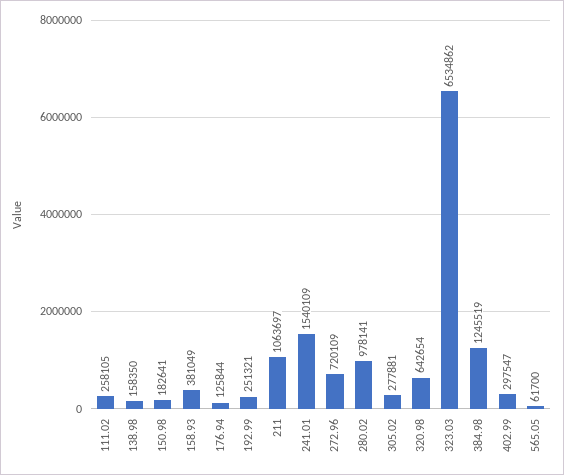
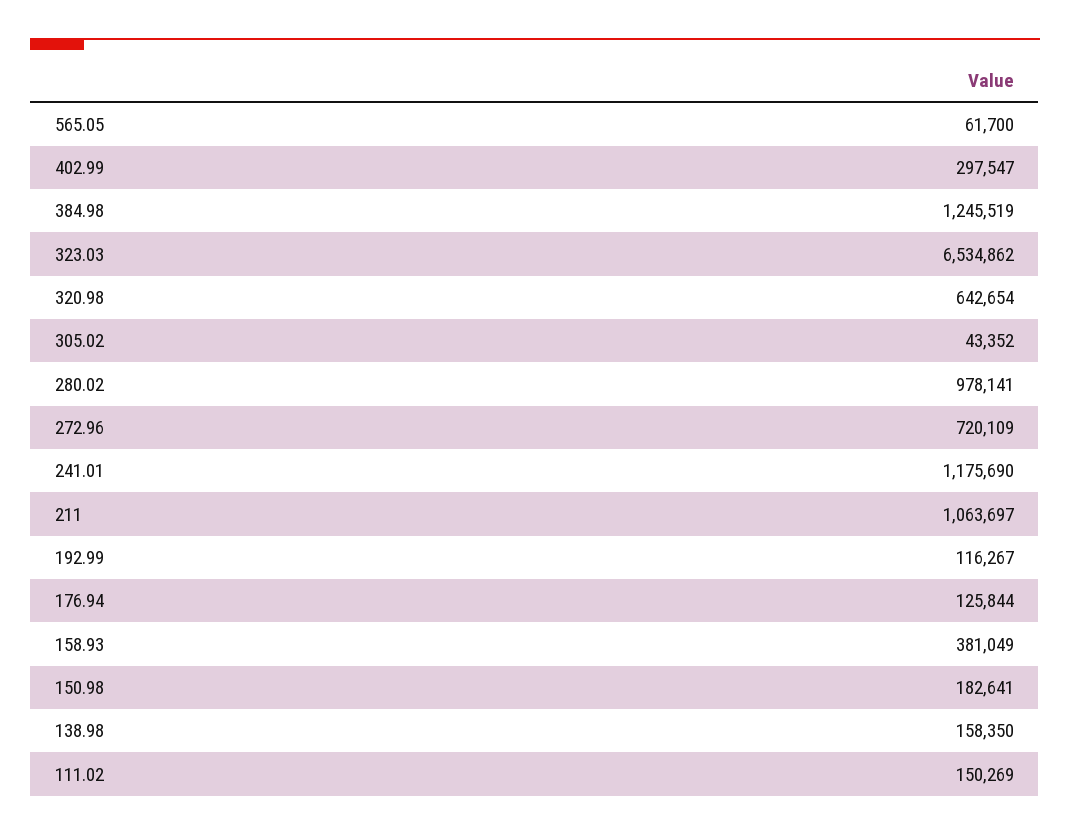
  {
-   "111.02": 258105,
+   "111.02": 150269,
    "138.98": 158350,
    "150.98": 182641,
    "158.93": 381049,
    "176.94": 125844,
-   "192.99": 251321,
+   "192.99": 116267,
    "211": 1063697,
-   "241.01": 1540109,
+   "241.01": 1175690,
    "272.96": 720109,
    "280.02": 978141,
-   "305.02": 277881,
+   "305.02": 43352,
    "320.98": 642654,
    "323.03": 6534862,
    "384.98": 1245519,
    "402.99": 297547,
    "565.05": 61700
  }

